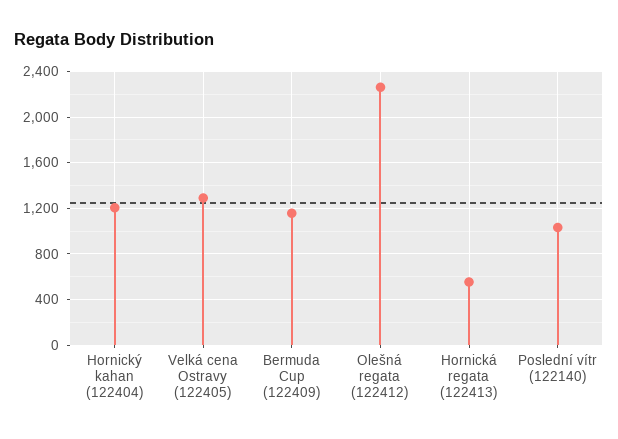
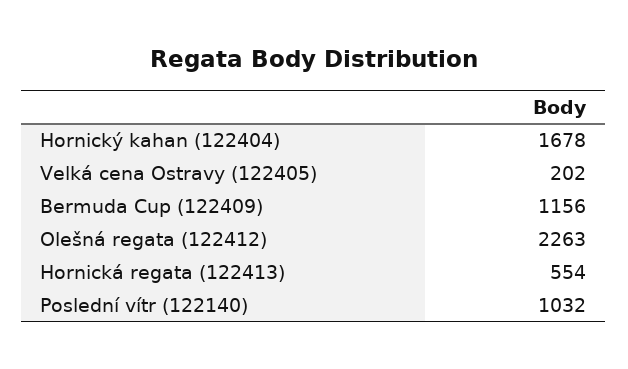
  {
-   "Hornický kahan (122404)": 1200,
+   "Hornický kahan (122404)": 1678,
-   "Velká cena Ostravy (122405)": 1300,
+   "Velká cena Ostravy (122405)": 202,
    "Bermuda Cup (122409)": 1156,
    "Olešná regata (122412)": 2263,
    "Hornická regata (122413)": 554,
    "Poslední vítr (122140)": 1032
  }

